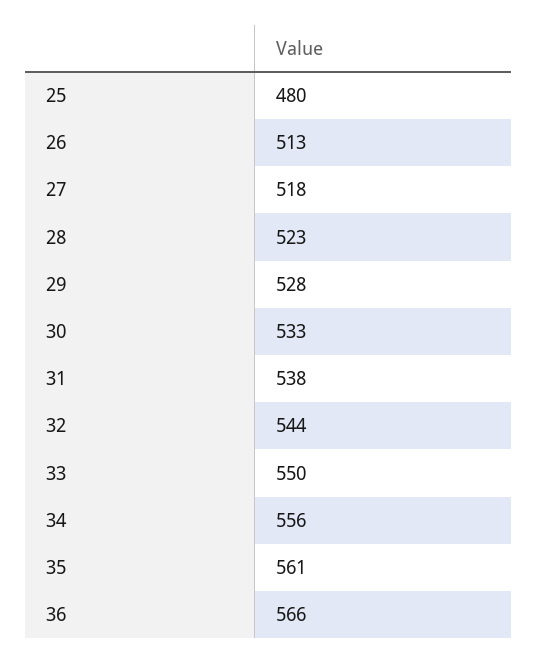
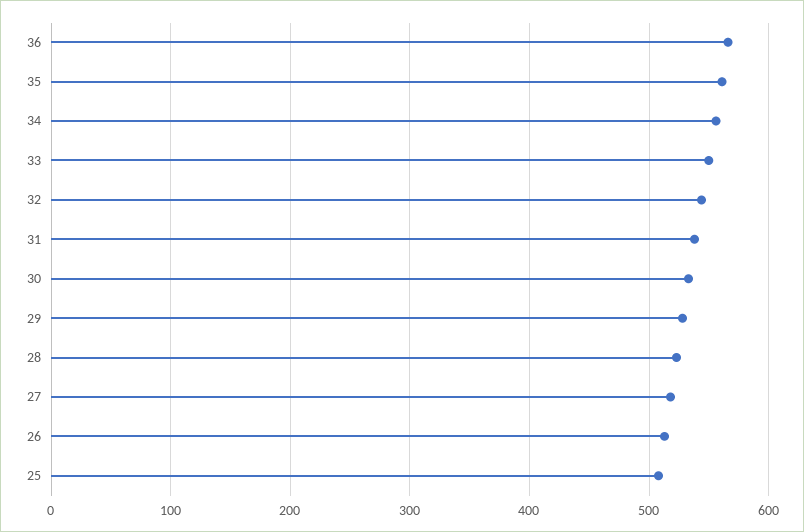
  {
-   "25": 480,
+   "25": 510,
    "26": 513,
    "27": 518,
    "28": 523,
    "29": 528,
    "30": 533,
    "31": 538,
    "32": 544,
    "33": 550,
    "34": 556,
    "35": 561,
    "36": 566
  }

